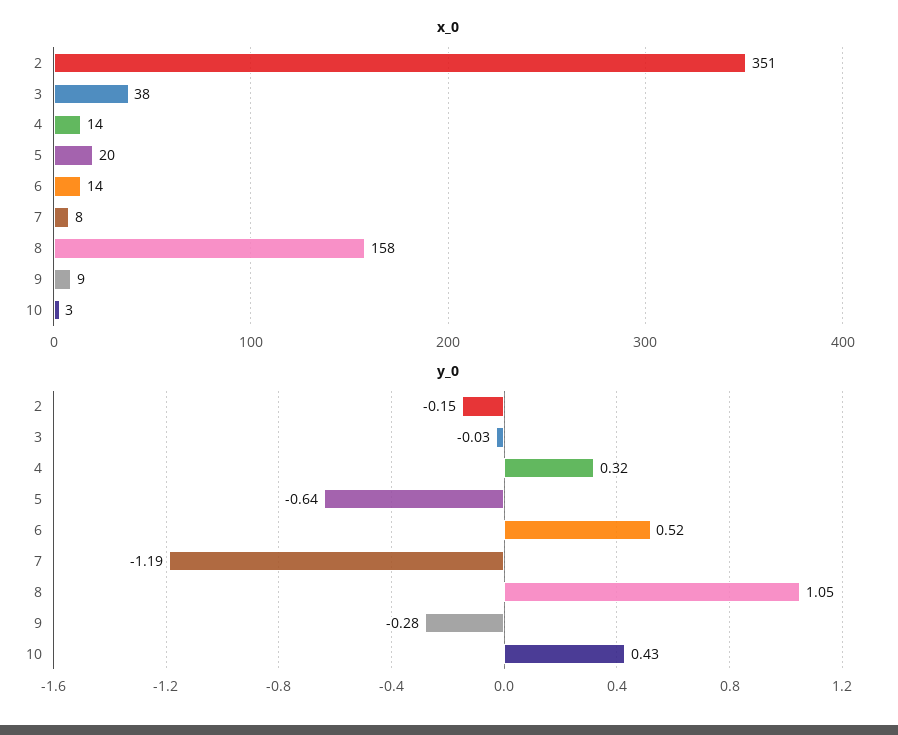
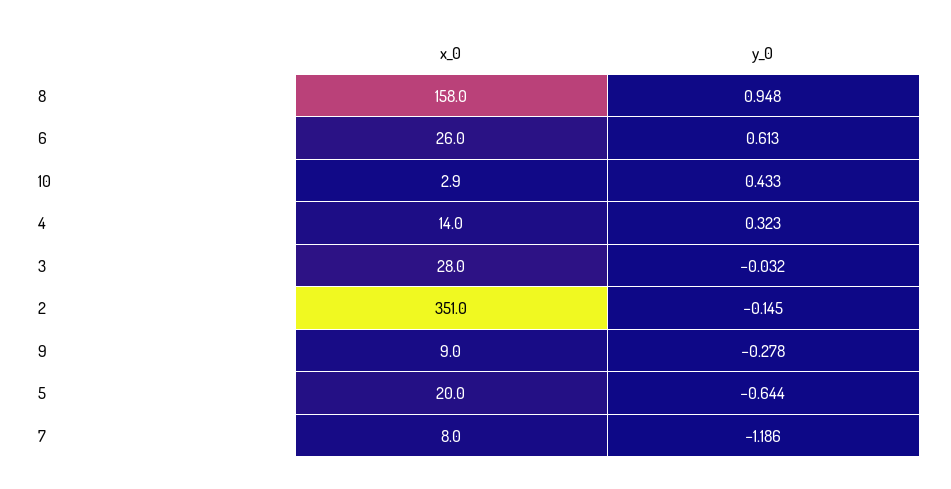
  {
    "x_0": {
      "2": 351,
-     "3": 38,
+     "3": 28,
      "4": 14,
      "5": 20,
-     "6": 14,
+     "6": 26,
      "7": 8,
      "8": 158,
      "9": 9,
      "10": 2.9
    },
    "y_0": {
      "2": -0.145,
      "3": -0.032,
      "4": 0.323,
      "5": -0.644,
-     "6": 0.52,
+     "6": 0.613,
      "7": -1.186,
-     "8": 1.05,
+     "8": 0.948,
      "9": -0.278,
      "10": 0.433
    }
  }

